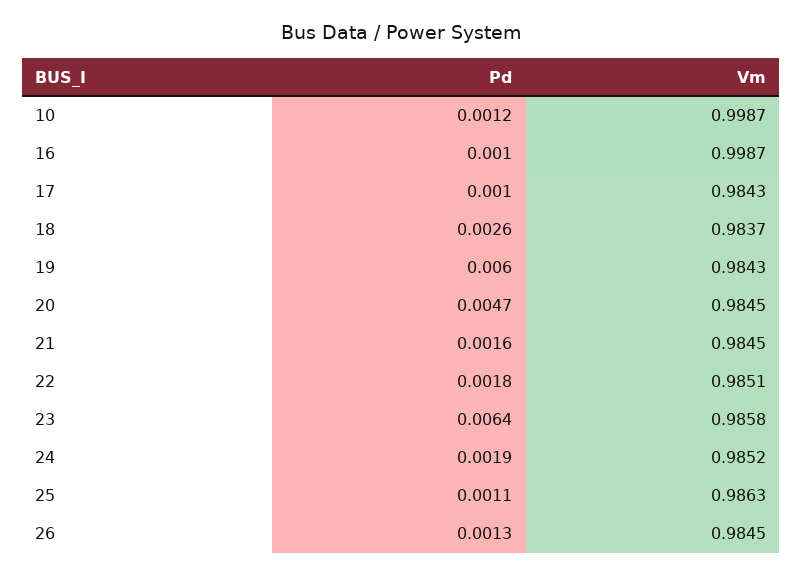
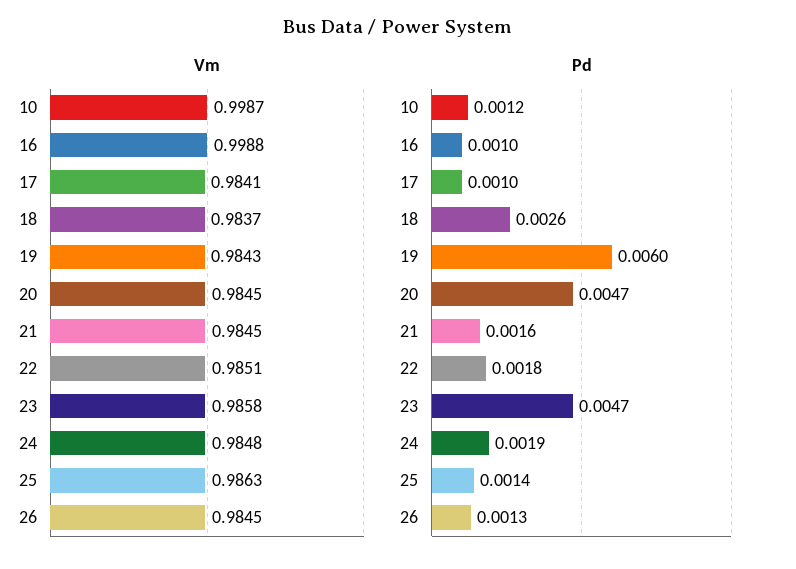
  {
    "Pd": {
      "10": 0.0012,
      "16": 0.001,
      "17": 0.001,
      "18": 0.0026,
      "19": 0.006,
      "20": 0.0047,
      "21": 0.0016,
      "22": 0.0018,
-     "23": 0.0064,
+     "23": 0.0047,
      "24": 0.0019,
-     "25": 0.0011,
+     "25": 0.0014,
      "26": 0.0013
    },
    "Vm": {
      "10": 0.9987,
-     "16": 0.9987,
+     "16": 0.9988,
-     "17": 0.9843,
+     "17": 0.9841,
      "18": 0.9837,
      "19": 0.9843,
      "20": 0.9845,
      "21": 0.9845,
      "22": 0.9851,
      "23": 0.9858,
-     "24": 0.9852,
+     "24": 0.9848,
      "25": 0.9863,
      "26": 0.9845
    }
  }

